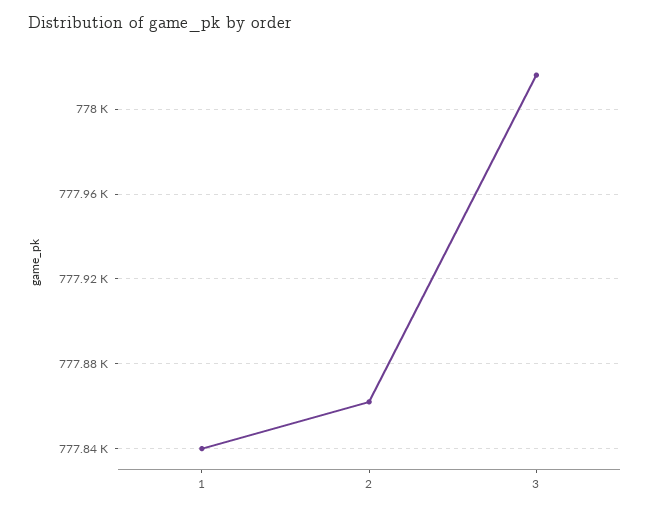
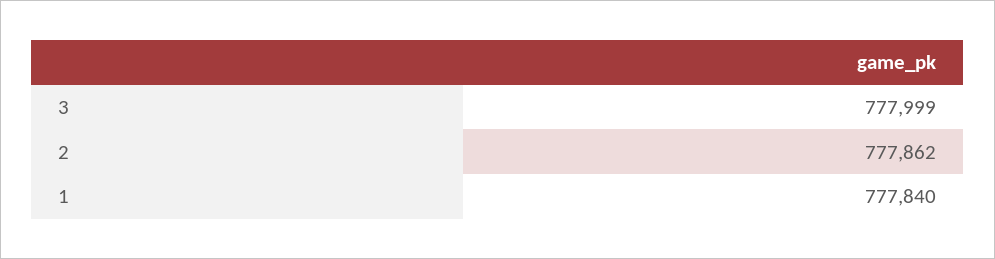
  {
    "1": 777840,
    "2": 777862,
-   "3": 778015
+   "3": 777999
  }

